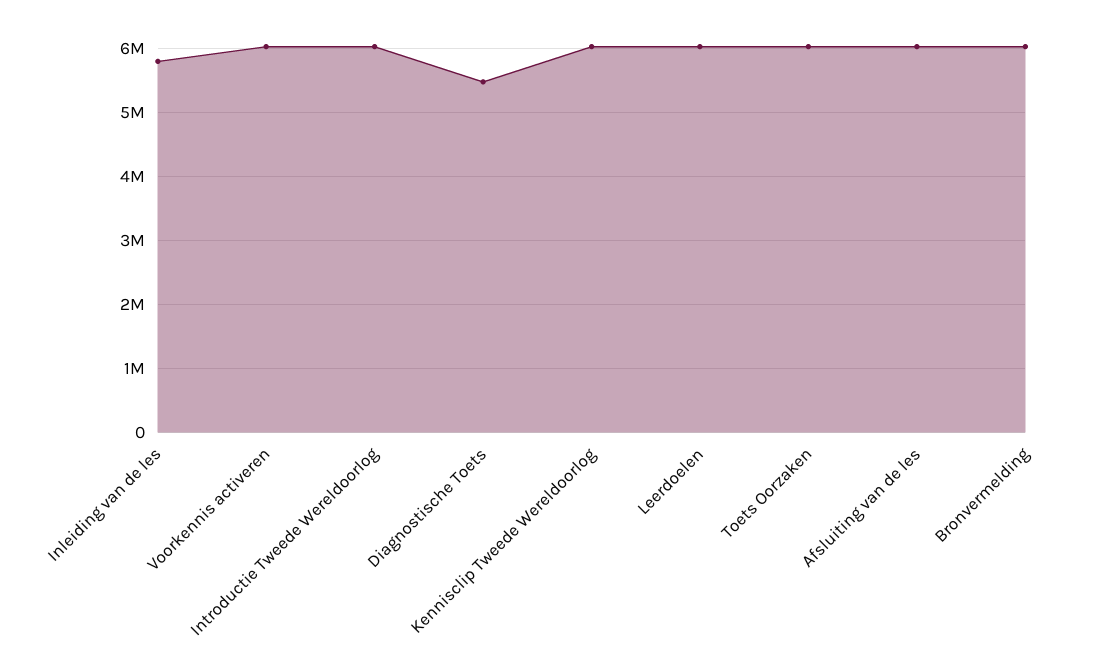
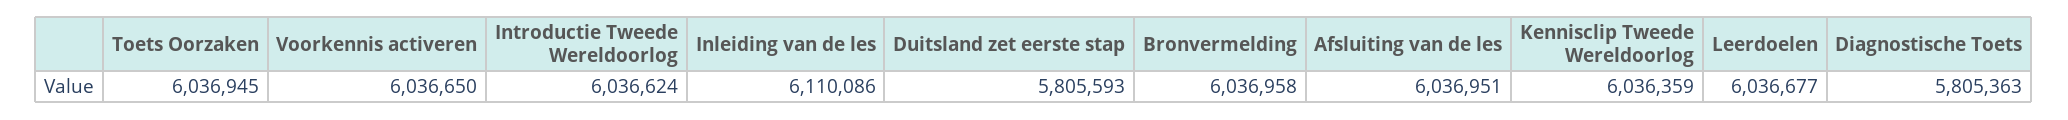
  {
-   "Inleiding van de les": 5800000,
+   "Inleiding van de les": 6110086,
    "Voorkennis activeren": 6036650,
    "Introductie Tweede Wereldoorlog": 6036624,
-   "Diagnostische Toets": 5500000,
+   "Diagnostische Toets": 5805363,
    "Kennisclip Tweede Wereldoorlog": 6036359,
    "Leerdoelen": 6036677,
    "Toets Oorzaken": 6036945,
    "Afsluiting van de les": 6036951,
-   "Bronvermelding": 6036958
+   "Bronvermelding": 6036958,
+   "Duitsland zet eerste stap": 5805593
  }

